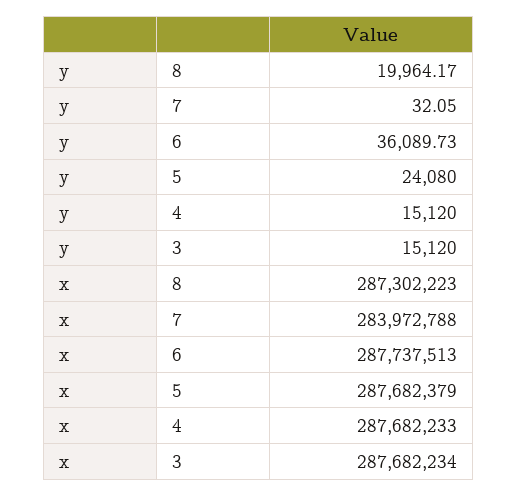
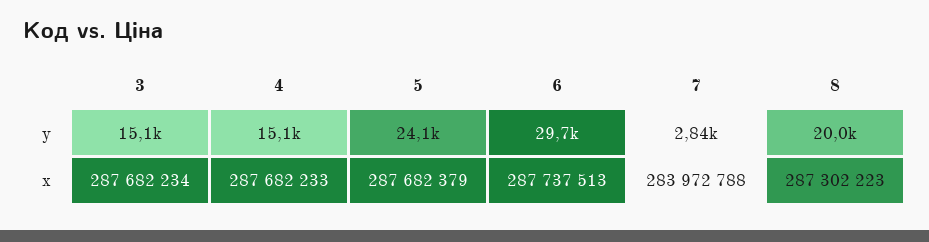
  {
    "y": {
      "8": 19964.17,
-     "7": 32.05,
+     "7": 2840,
-     "6": 36089.73,
+     "6": 29700,
      "5": 24080,
      "4": 15120,
      "3": 15120
    },
    "x": {
      "8": 287302223,
      "7": 283972788,
      "6": 287737513,
      "5": 287682379,
      "4": 287682233,
      "3": 287682234
    }
  }

